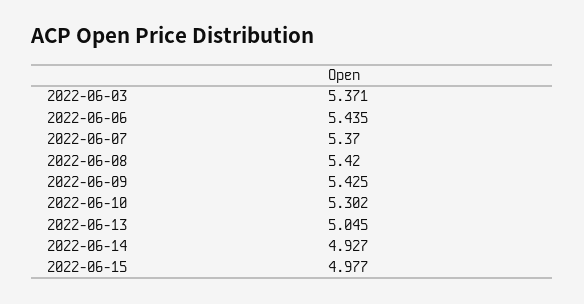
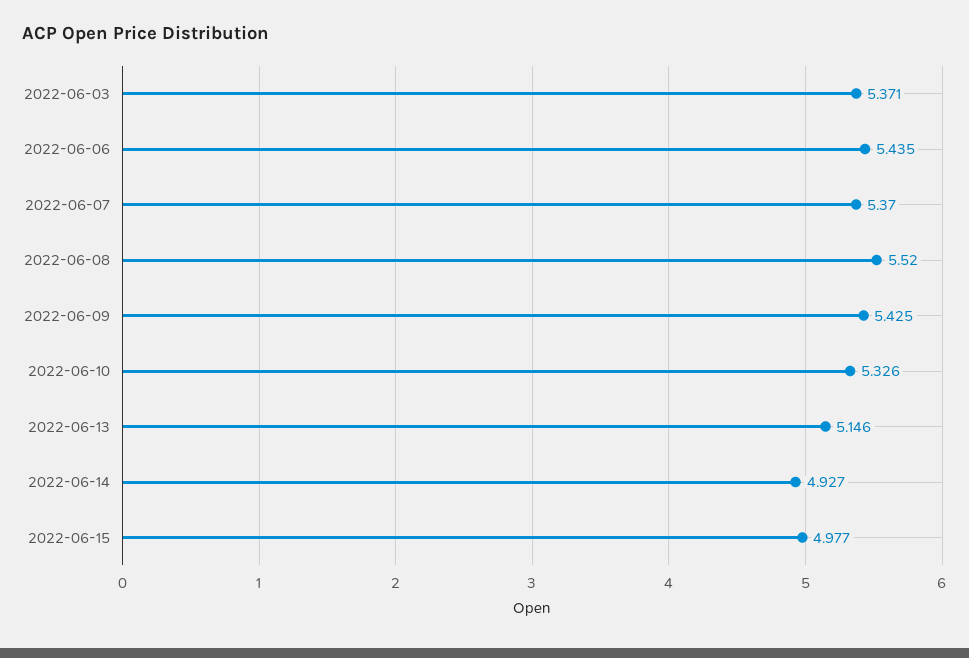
  {
    "2022-06-03": 5.371,
    "2022-06-06": 5.435,
    "2022-06-07": 5.37,
-   "2022-06-08": 5.42,
+   "2022-06-08": 5.52,
    "2022-06-09": 5.425,
-   "2022-06-10": 5.302,
+   "2022-06-10": 5.326,
-   "2022-06-13": 5.045,
+   "2022-06-13": 5.146,
    "2022-06-14": 4.927,
    "2022-06-15": 4.977
  }

